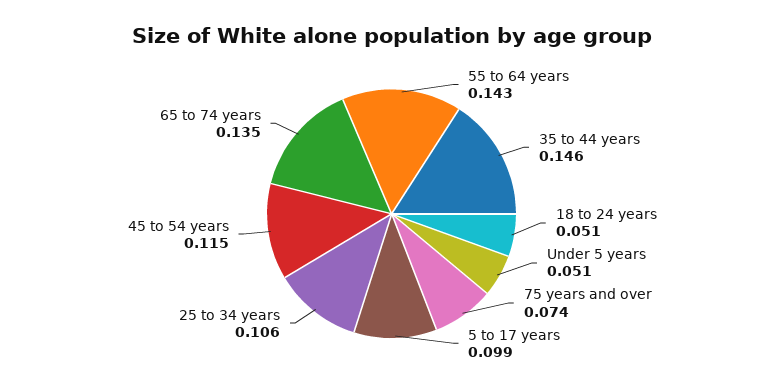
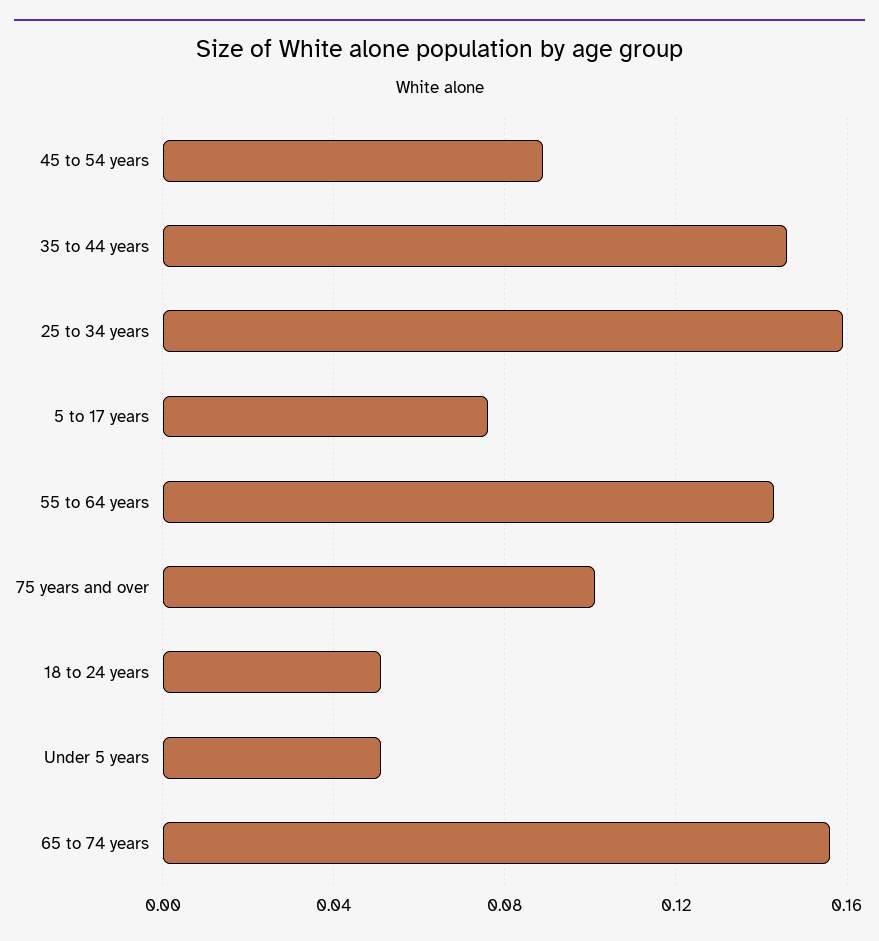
  {
    "55 to 64 years": 0.143,
    "35 to 44 years": 0.146,
    "18 to 24 years": 0.051,
    "Under 5 years": 0.051,
-   "75 years and over": 0.074,
+   "75 years and over": 0.1,
-   "5 to 17 years": 0.099,
+   "5 to 17 years": 0.075,
-   "25 to 34 years": 0.106,
+   "25 to 34 years": 0.16,
-   "45 to 54 years": 0.115,
+   "45 to 54 years": 0.09,
-   "65 to 74 years": 0.135
+   "65 to 74 years": 0.155
  }

